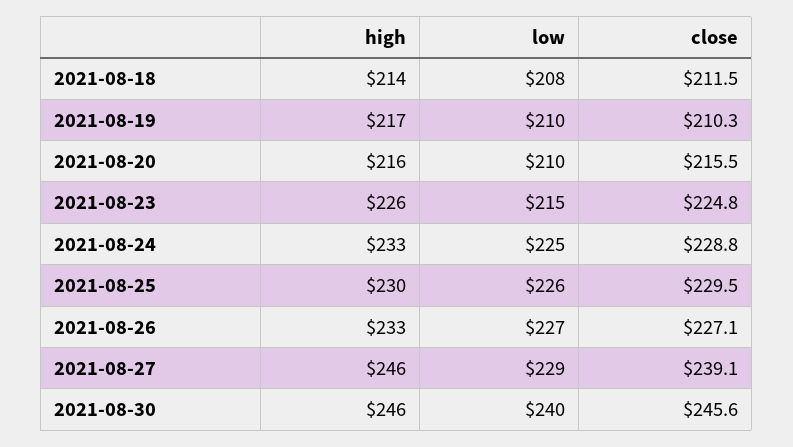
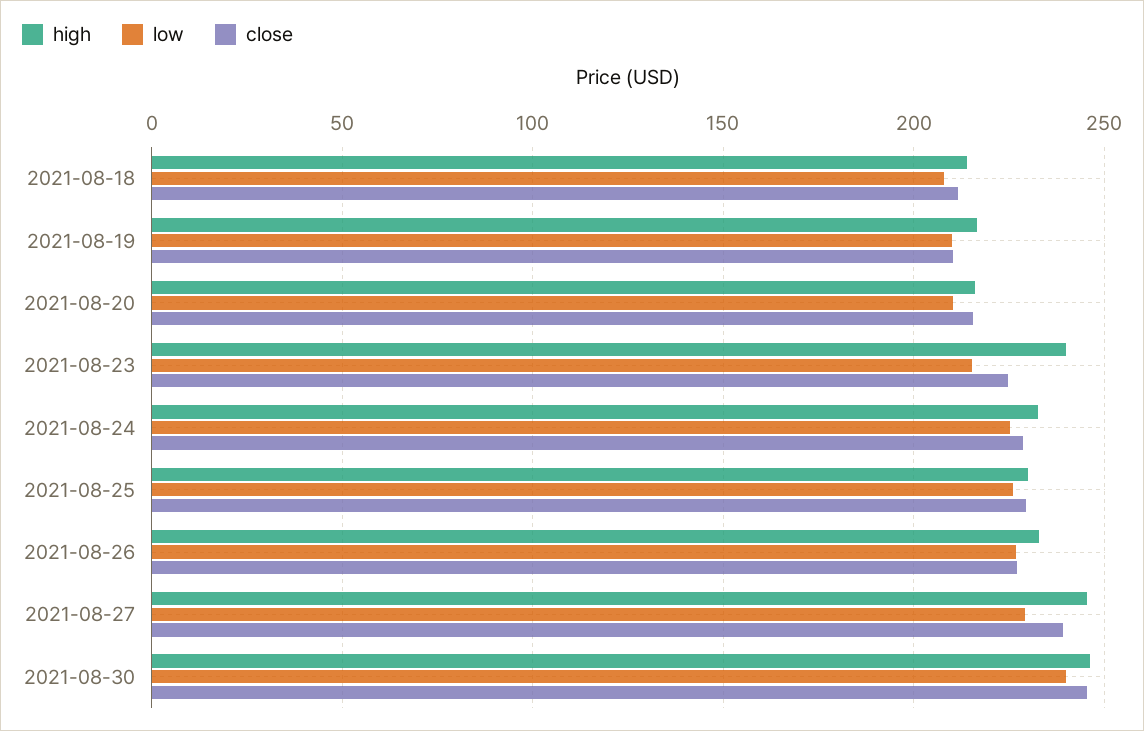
  {
    "high": {
      "2021-08-18": 214,
      "2021-08-19": 217,
      "2021-08-20": 216,
-     "2021-08-23": 226,
+     "2021-08-23": 240,
      "2021-08-24": 233,
      "2021-08-25": 230,
      "2021-08-26": 233,
      "2021-08-27": 246,
      "2021-08-30": 246
    },
    "low": {
      "2021-08-18": 208,
      "2021-08-19": 210,
      "2021-08-20": 210,
      "2021-08-23": 215,
      "2021-08-24": 225,
      "2021-08-25": 226,
      "2021-08-26": 227,
      "2021-08-27": 229,
      "2021-08-30": 240
    },
    "close": {
      "2021-08-18": 211.5,
      "2021-08-19": 210.3,
      "2021-08-20": 215.5,
      "2021-08-23": 224.8,
      "2021-08-24": 228.8,
      "2021-08-25": 229.5,
      "2021-08-26": 227.1,
      "2021-08-27": 239.1,
      "2021-08-30": 245.6
    }
  }

